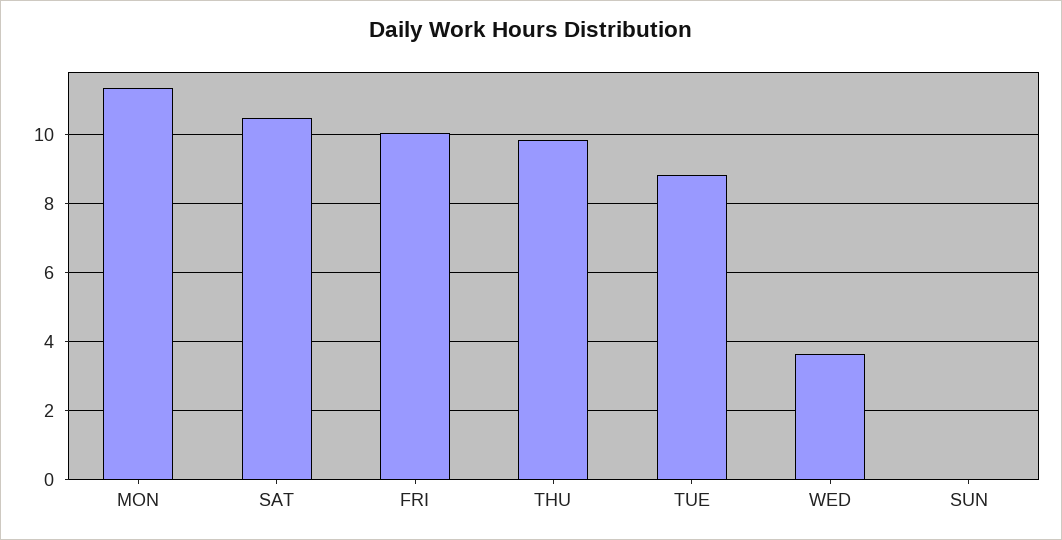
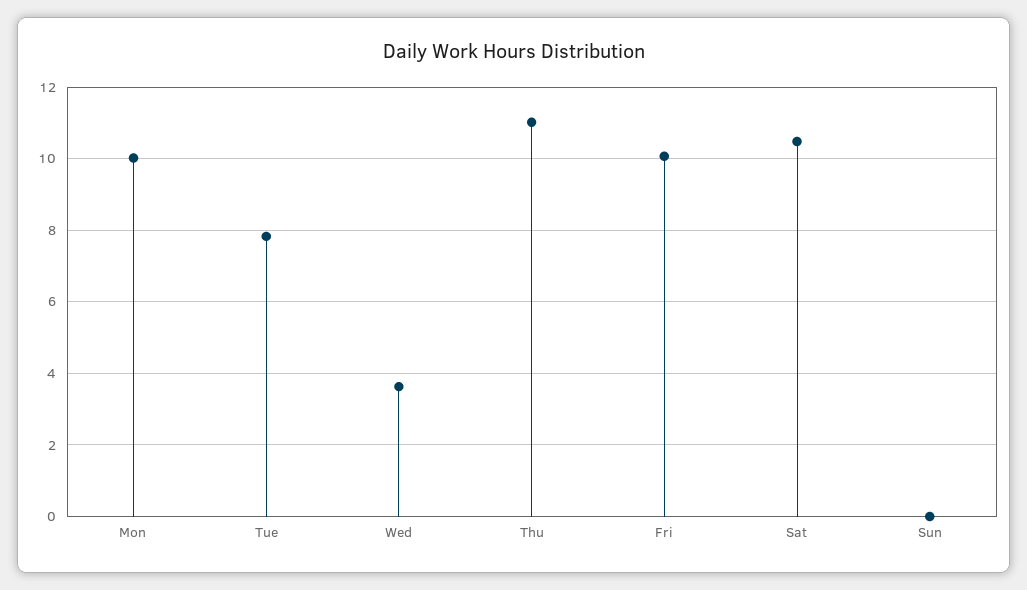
  {
-   "MON": 11.4,
+   "MON": 10,
    "SAT": 10.4,
    "FRI": 10,
-   "THU": 9.8,
+   "THU": 11,
-   "TUE": 8.8,
+   "TUE": 7.8,
    "WED": 3.6,
    "SUN": 0
  }

